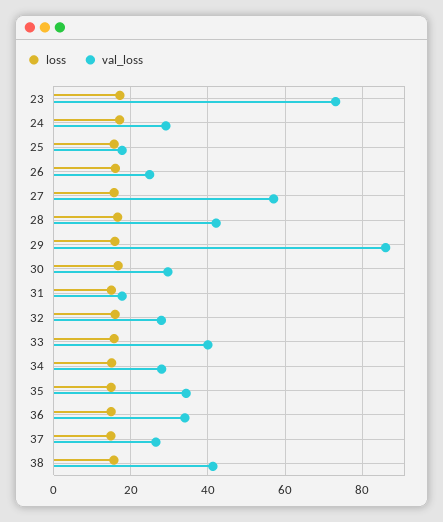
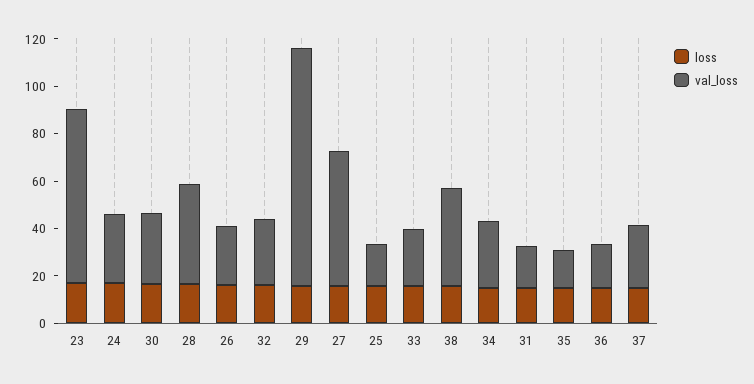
  {
    "loss": {
      "23": 18,
      "24": 18,
      "25": 16,
      "26": 16,
      "27": 16,
      "28": 16,
      "29": 16,
      "30": 16,
      "31": 14,
      "32": 16,
      "33": 16,
      "34": 16,
      "35": 14,
      "36": 14,
      "37": 14,
      "38": 16
    },
    "val_loss": {
      "23": 74,
      "24": 30,
      "25": 18,
      "26": 24,
      "27": 56,
      "28": 42,
-     "29": 86,
+     "29": 100,
      "30": 30,
      "31": 18,
      "32": 28,
-     "33": 40,
+     "33": 25,
      "34": 28,
-     "35": 34,
+     "35": 15,
-     "36": 34,
+     "36": 20,
      "37": 26,
      "38": 42
    }
  }

